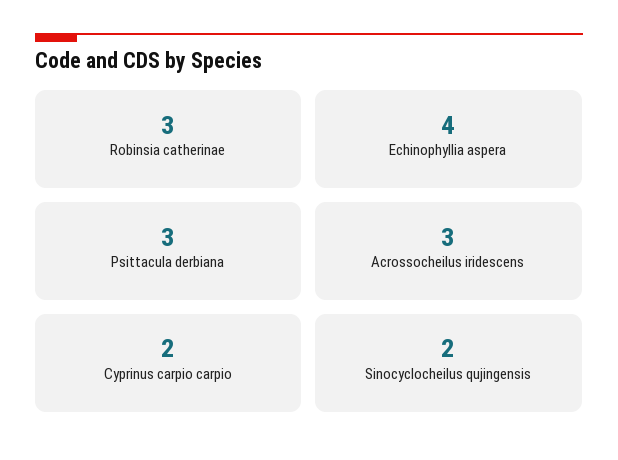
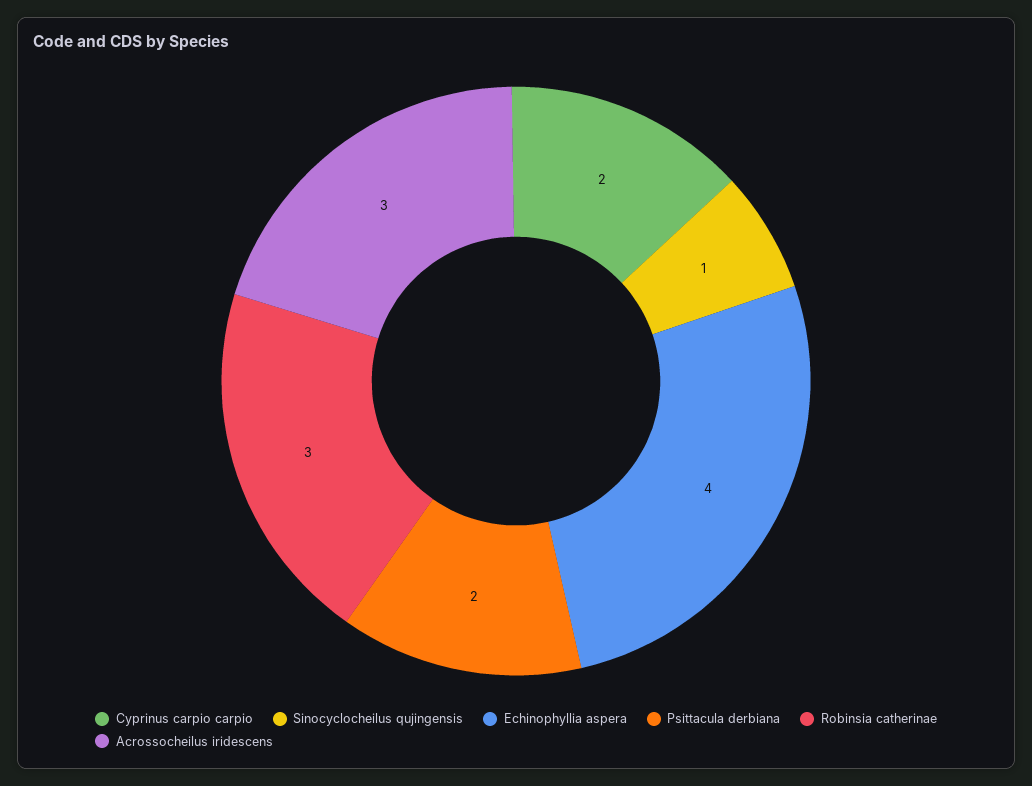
  {
    "Robinsia catherinae": 3,
    "Echinophyllia aspera": 4,
-   "Psittacula derbiana": 3,
+   "Psittacula derbiana": 2,
    "Acrossocheilus iridescens": 3,
    "Cyprinus carpio carpio": 2,
-   "Sinocyclocheilus qujingensis": 2
+   "Sinocyclocheilus qujingensis": 1
  }

